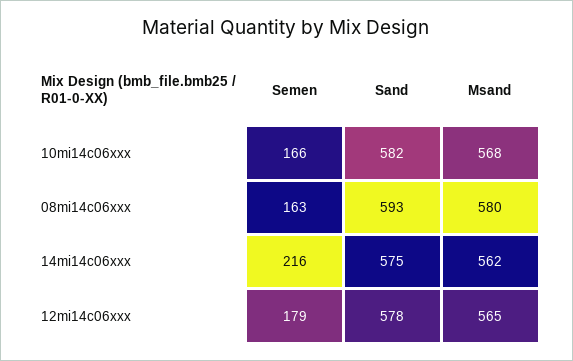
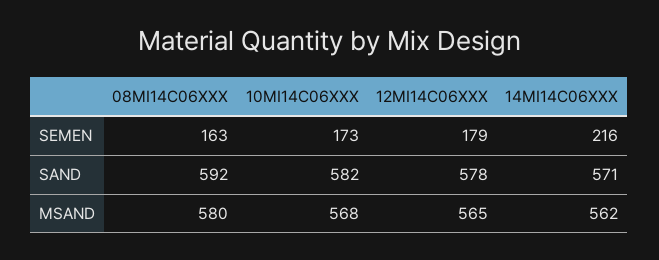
  {
    "Semen": {
-     "10mi14c06xxx": 166,
+     "10mi14c06xxx": 173,
      "08mi14c06xxx": 163,
      "14mi14c06xxx": 216,
      "12mi14c06xxx": 179
    },
    "Sand": {
      "10mi14c06xxx": 582,
-     "08mi14c06xxx": 593,
+     "08mi14c06xxx": 592,
-     "14mi14c06xxx": 575,
+     "14mi14c06xxx": 571,
      "12mi14c06xxx": 578
    },
    "Msand": {
      "10mi14c06xxx": 568,
      "08mi14c06xxx": 580,
      "14mi14c06xxx": 562,
      "12mi14c06xxx": 565
    }
  }

